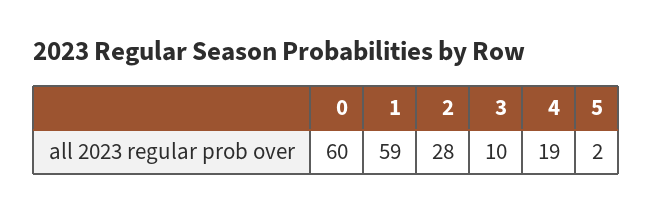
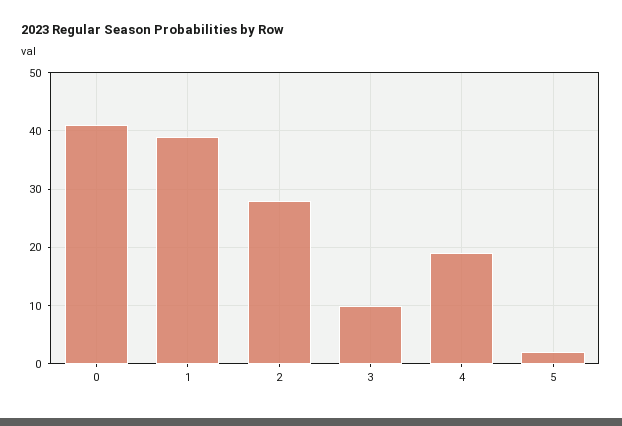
  {
-   "0": 60,
+   "0": 40,
-   "1": 59,
+   "1": 40,
    "2": 28,
    "3": 10,
    "4": 19,
    "5": 2
  }

